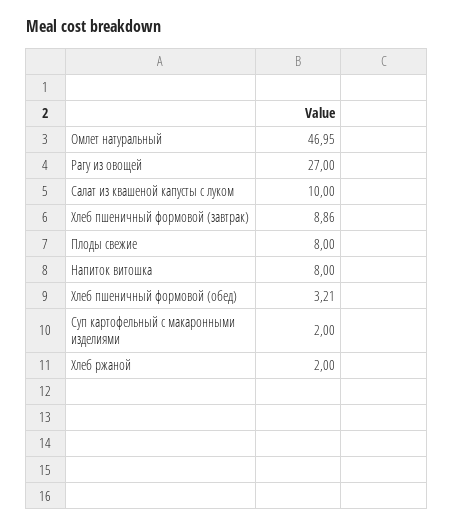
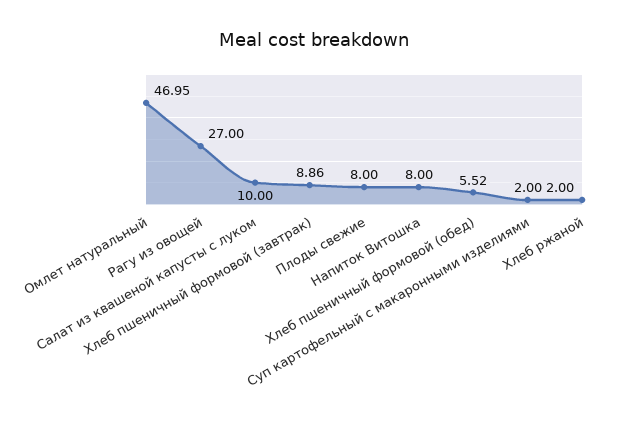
  {
    "Омлет натуральный": 46.95,
    "Рагу из овощей": 27,
    "Салат из квашеной капусты с луком": 10,
    "Хлеб пшеничный формовой (завтрак)": 8.86,
    "Плоды свежие": 8,
    "Напиток витошка": 8,
-   "Хлеб пшеничный формовой (обед)": 3.21,
+   "Хлеб пшеничный формовой (обед)": 5.52,
    "Суп картофельный с макаронными изделиями": 2,
    "Хлеб ржаной": 2
  }

